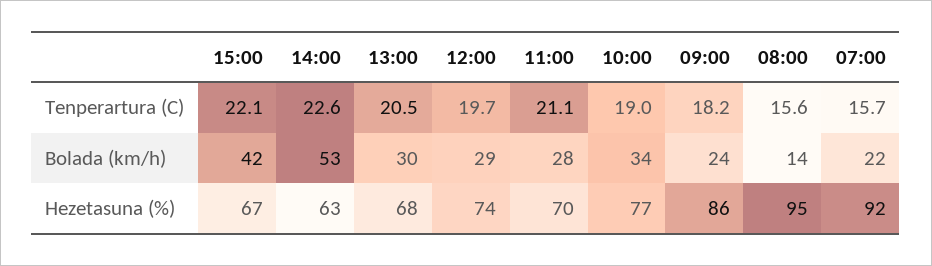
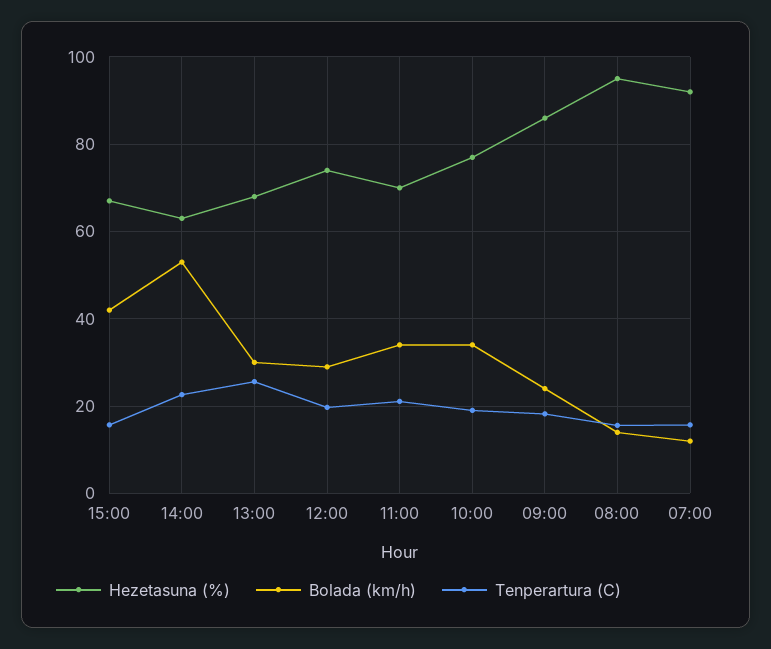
  {
    "Tenperartura (C)": {
-     "15:00": 22.1,
+     "15:00": 16,
      "14:00": 22.6,
-     "13:00": 20.5,
+     "13:00": 26,
      "12:00": 19.7,
      "11:00": 21.1,
      "10:00": 19,
      "09:00": 18.2,
      "08:00": 15.6,
      "07:00": 15.7
    },
    "Bolada (km/h)": {
      "15:00": 42,
      "14:00": 53,
      "13:00": 30,
      "12:00": 29,
-     "11:00": 28,
+     "11:00": 34,
      "10:00": 34,
      "09:00": 24,
      "08:00": 14,
-     "07:00": 22
+     "07:00": 12
    },
    "Hezetasuna (%)": {
      "15:00": 67,
      "14:00": 63,
      "13:00": 68,
      "12:00": 74,
      "11:00": 70,
      "10:00": 77,
      "09:00": 86,
      "08:00": 95,
      "07:00": 92
    }
  }

